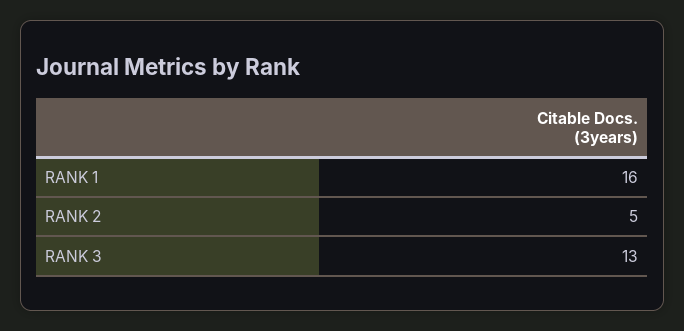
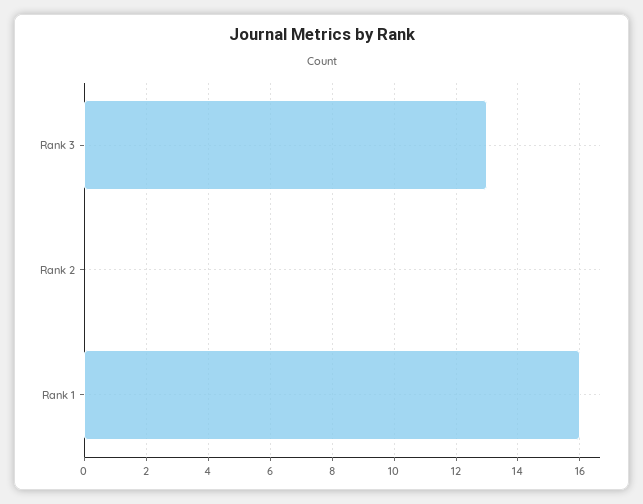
  {
    "RANK 1": 16,
-   "RANK 2": 5,
+   "RANK 2": 0,
    "RANK 3": 13
  }

